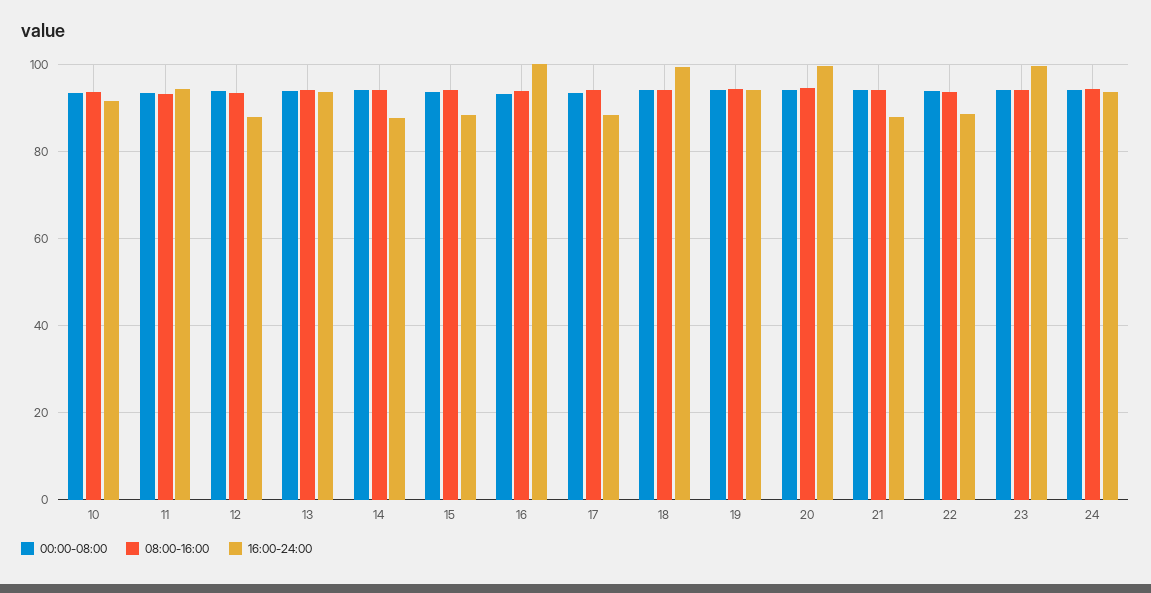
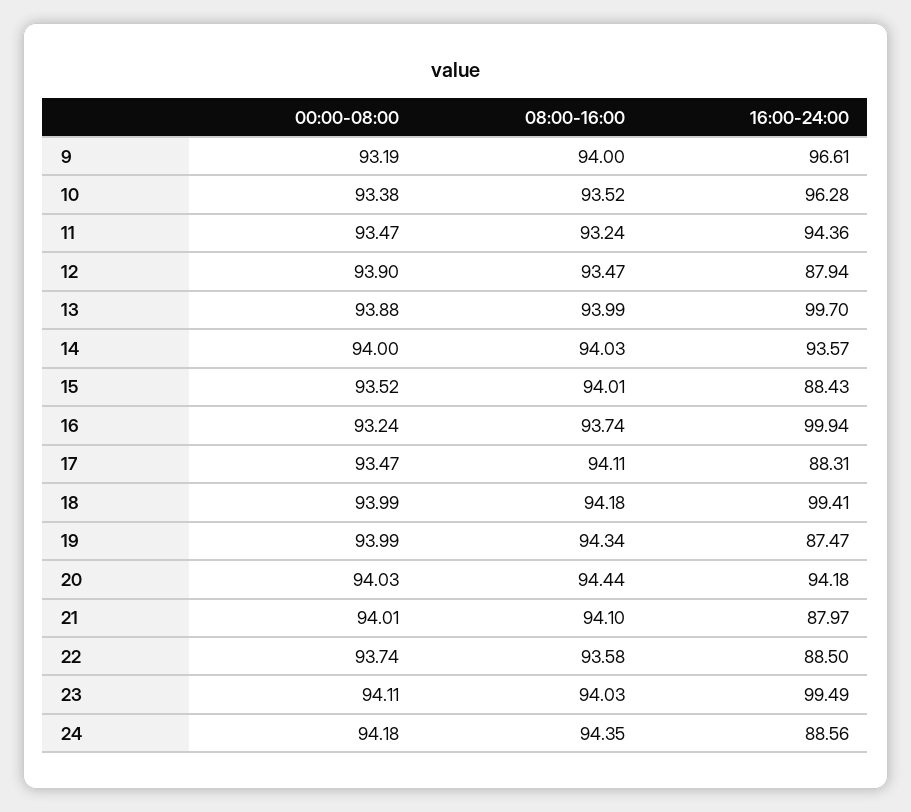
  {
    "00:00-08:00": {
      "10": 93.38,
      "11": 93.47,
      "12": 93.9,
      "13": 93.88,
      "14": 94,
      "15": 93.52,
      "16": 93.24,
      "17": 93.47,
      "18": 93.99,
      "19": 93.99,
      "20": 94.03,
      "21": 94.01,
      "22": 93.74,
      "23": 94.11,
-     "24": 94.18
+     "24": 94.18,
+     "9": 93.19
    },
    "08:00-16:00": {
      "10": 93.52,
      "11": 93.24,
      "12": 93.47,
      "13": 93.99,
      "14": 94.03,
      "15": 94.01,
      "16": 93.74,
      "17": 94.11,
      "18": 94.18,
      "19": 94.34,
      "20": 94.44,
      "21": 94.1,
      "22": 93.58,
      "23": 94.03,
-     "24": 94.35
+     "24": 94.35,
+     "9": 94
    },
    "16:00-24:00": {
-     "10": 92,
+     "10": 96.28,
      "11": 94.36,
      "12": 87.94,
-     "13": 94,
+     "13": 99.7,
-     "14": 88,
+     "14": 93.57,
      "15": 88.43,
      "16": 99.94,
      "17": 88.31,
      "18": 99.41,
-     "19": 94,
+     "19": 87.47,
-     "20": 100,
+     "20": 94.18,
      "21": 87.97,
      "22": 88.5,
      "23": 99.49,
-     "24": 94
+     "24": 88.56,
+     "9": 96.61
    }
  }

